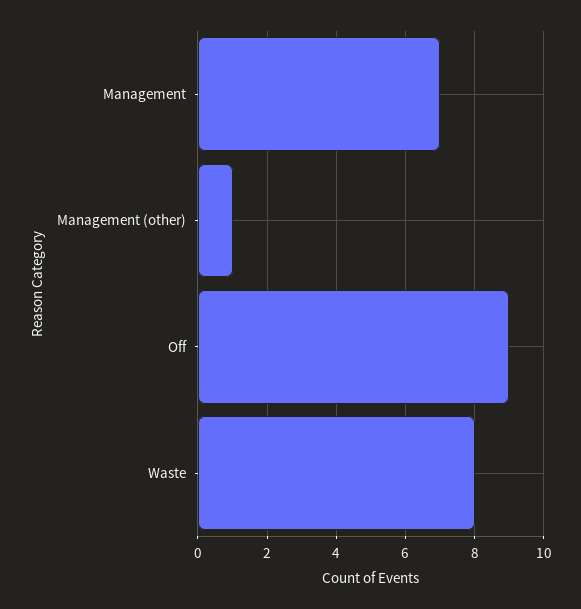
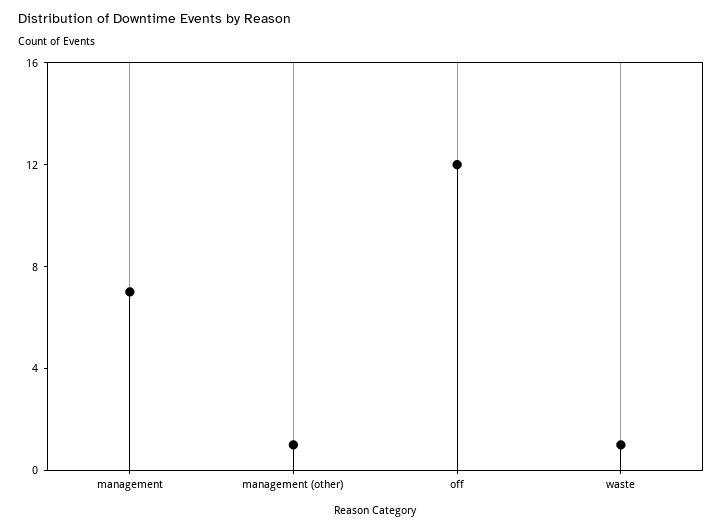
  {
    "Management": 7,
    "Management (other)": 1,
-   "Off": 9,
+   "Off": 12,
-   "Waste": 8
+   "Waste": 1
  }

